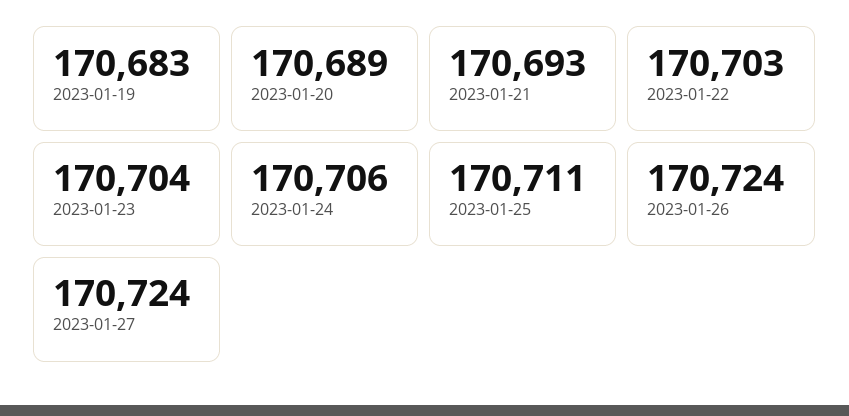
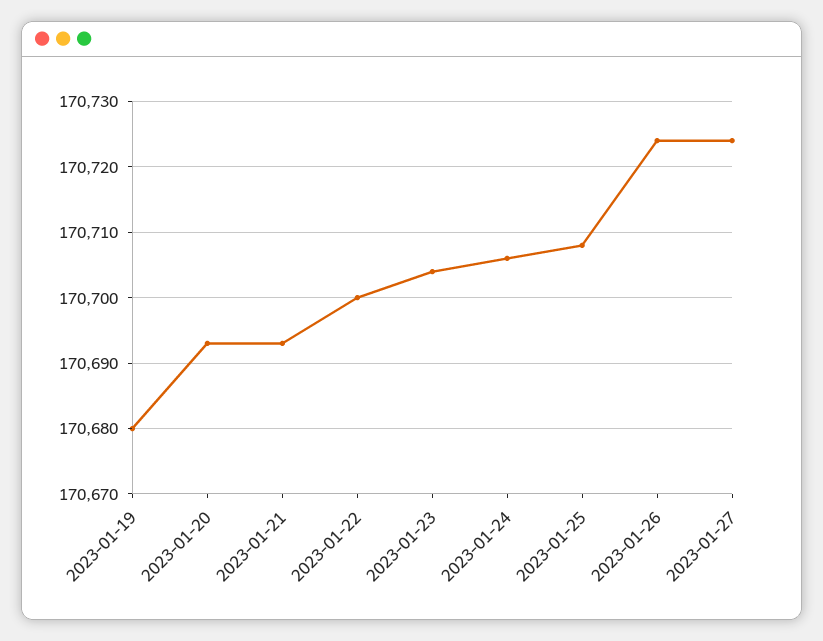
  {
-   "2023-01-19": 170683,
+   "2023-01-19": 170680,
-   "2023-01-20": 170689,
+   "2023-01-20": 170693,
    "2023-01-21": 170693,
-   "2023-01-22": 170703,
+   "2023-01-22": 170700,
    "2023-01-23": 170704,
    "2023-01-24": 170706,
-   "2023-01-25": 170711,
+   "2023-01-25": 170708,
    "2023-01-26": 170724,
    "2023-01-27": 170724
  }

